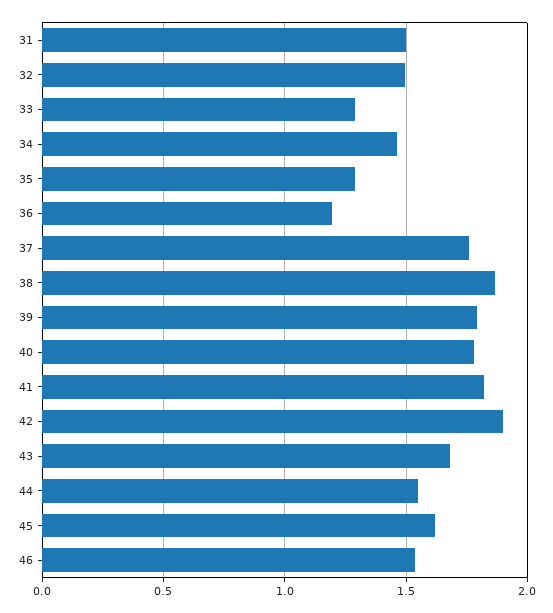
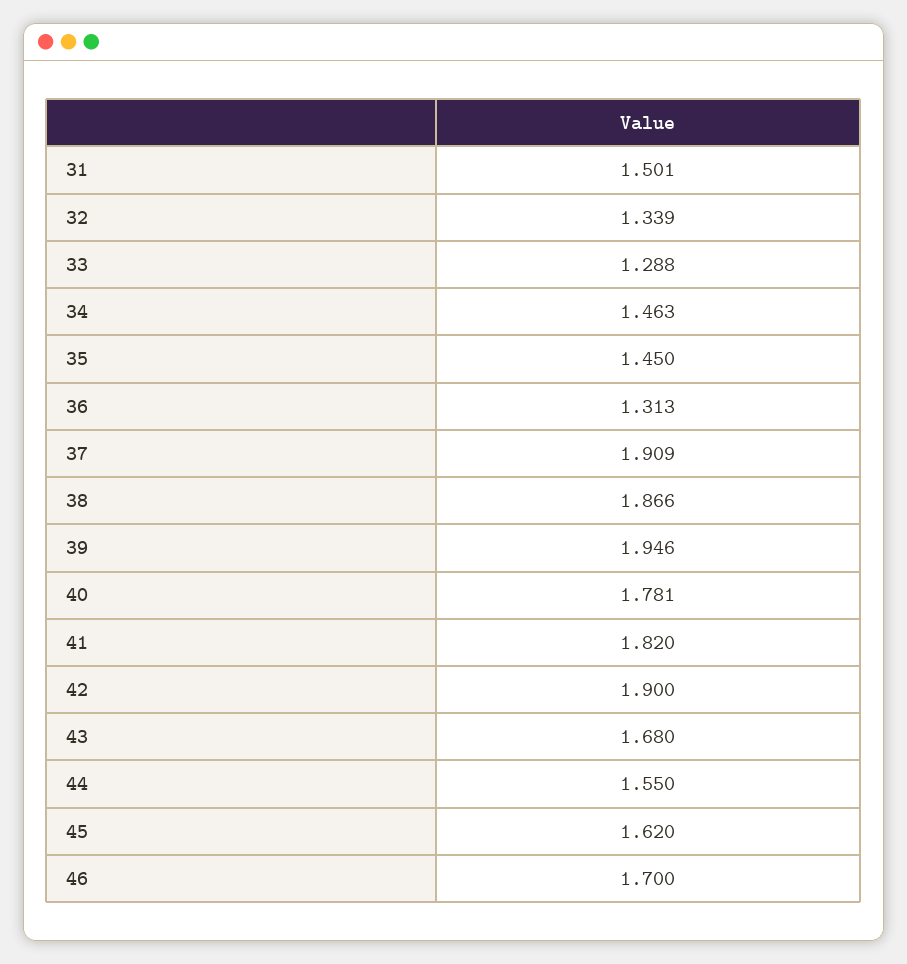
  {
    "31": 1.501,
-   "32": 1.5,
+   "32": 1.339,
    "33": 1.288,
    "34": 1.463,
-   "35": 1.3,
+   "35": 1.45,
-   "36": 1.2,
+   "36": 1.313,
-   "37": 1.75,
+   "37": 1.909,
    "38": 1.866,
-   "39": 1.8,
+   "39": 1.946,
    "40": 1.781,
    "41": 1.82,
    "42": 1.9,
    "43": 1.68,
    "44": 1.55,
    "45": 1.62,
-   "46": 1.55
+   "46": 1.7
  }

